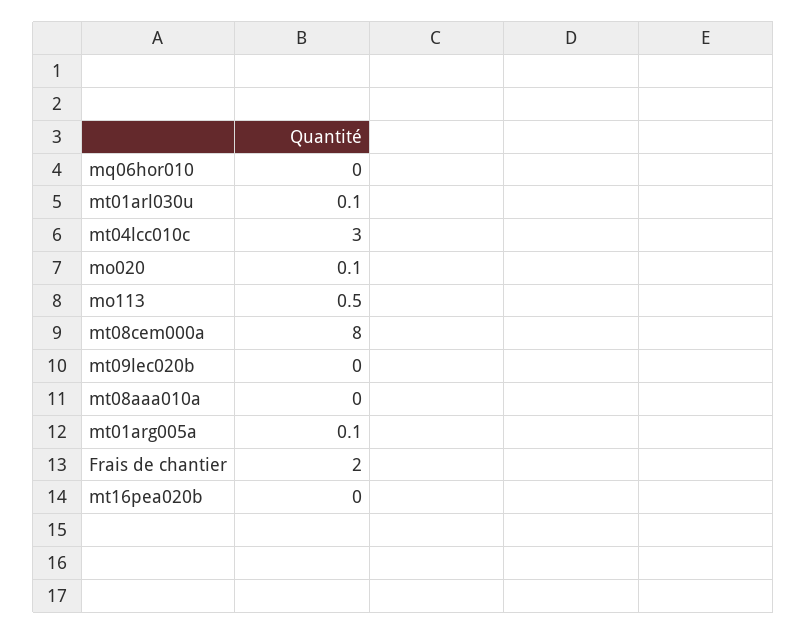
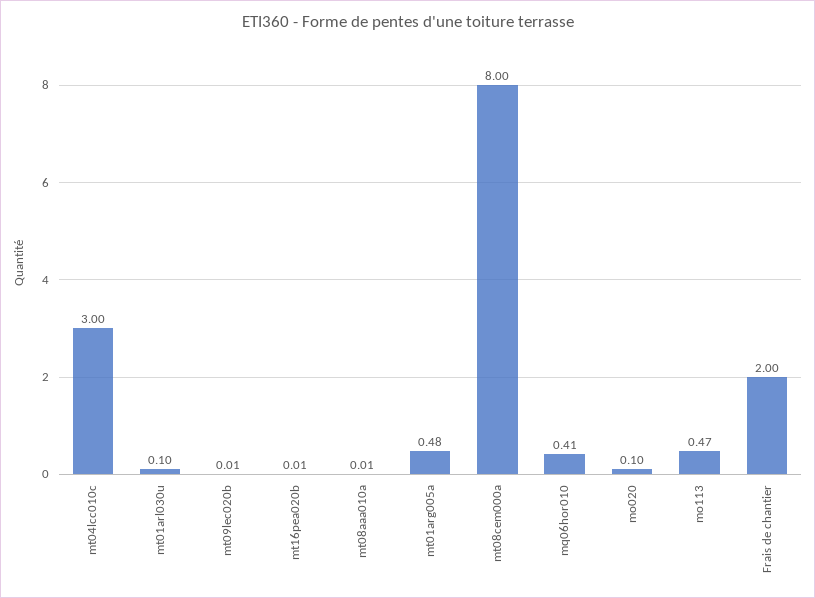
  {
-   "mq06hor010": 0,
+   "mq06hor010": 0.41,
    "mt01arl030u": 0.1,
    "mt04lcc010c": 3,
    "mo020": 0.1,
    "mo113": 0.47,
    "mt08cem000a": 8,
    "mt09lec020b": 0.01,
    "mt08aaa010a": 0.01,
-   "mt01arg005a": 0.1,
+   "mt01arg005a": 0.48,
    "Frais de chantier": 2,
    "mt16pea020b": 0.01
  }

